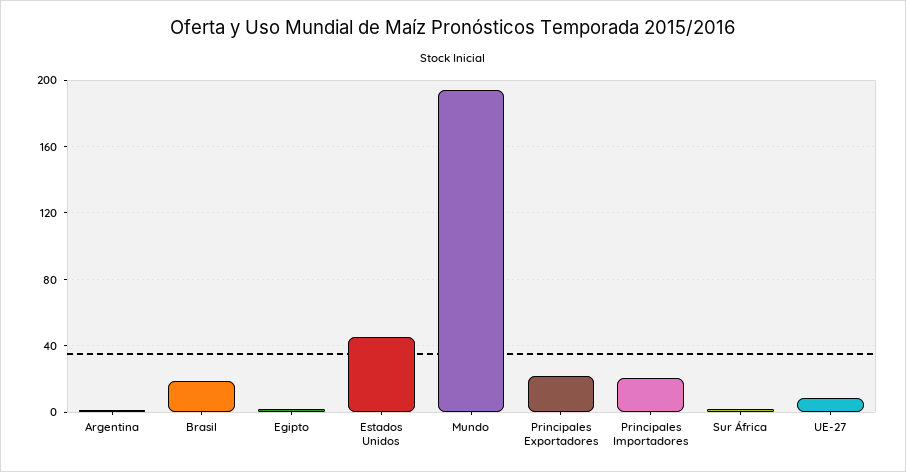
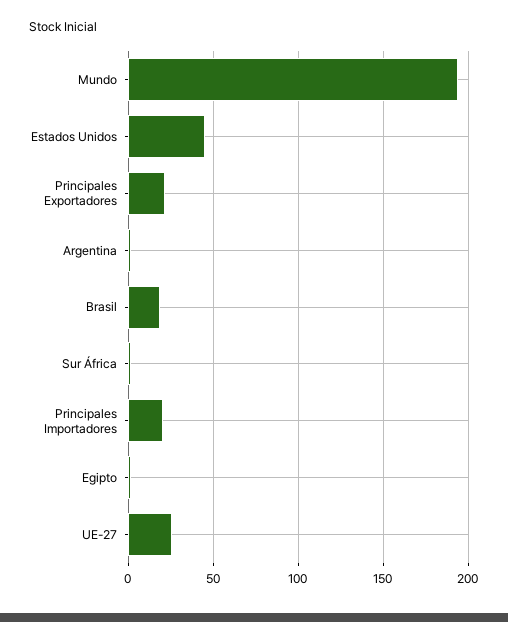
  {
    "Argentina": 0,
    "Brasil": 20,
    "Egipto": 0,
    "Estados Unidos": 45,
    "Mundo": 195,
    "Principales Exportadores": 20,
    "Principales Importadores": 20,
    "Sur África": 0,
-   "UE-27": 10
+   "UE-27": 25
  }

